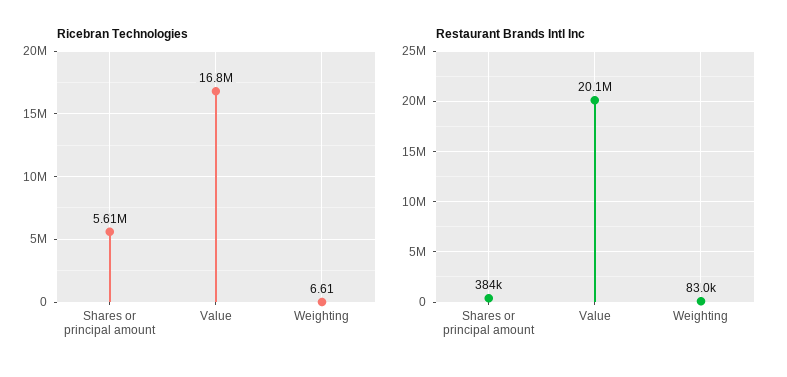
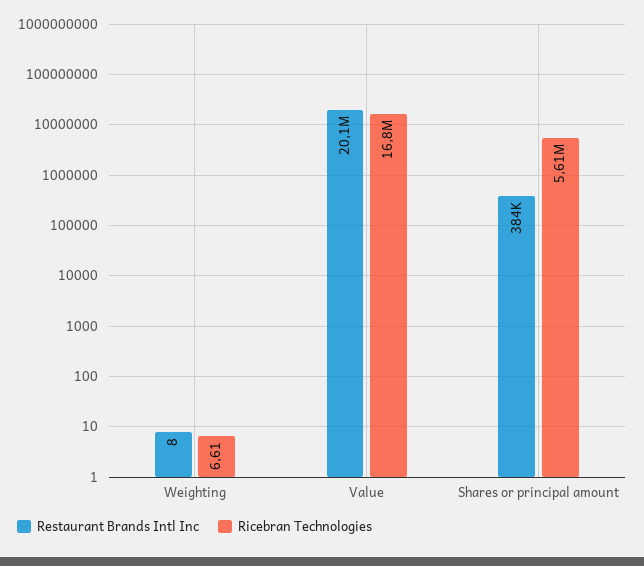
  {
    "Ricebran Technologies": {
      "Shares or principal amount": 5610000,
      "Value": 16800000,
      "Weighting": 6.61
    },
    "Restaurant Brands Intl Inc": {
      "Shares or principal amount": 384000,
      "Value": 20100000,
-     "Weighting": 83000
+     "Weighting": 8
    }
  }

